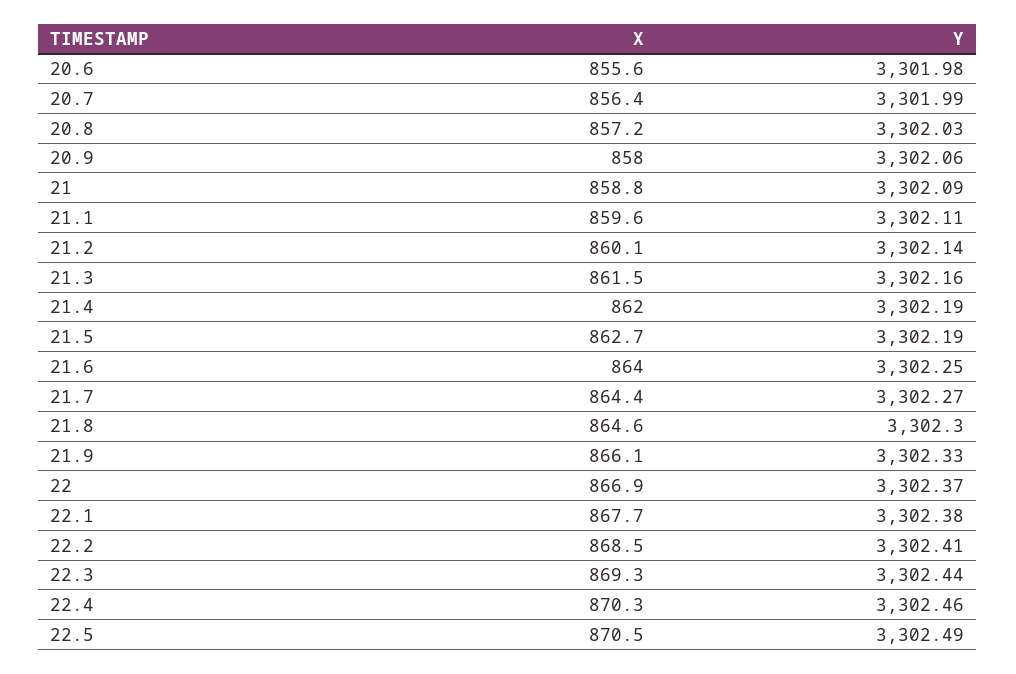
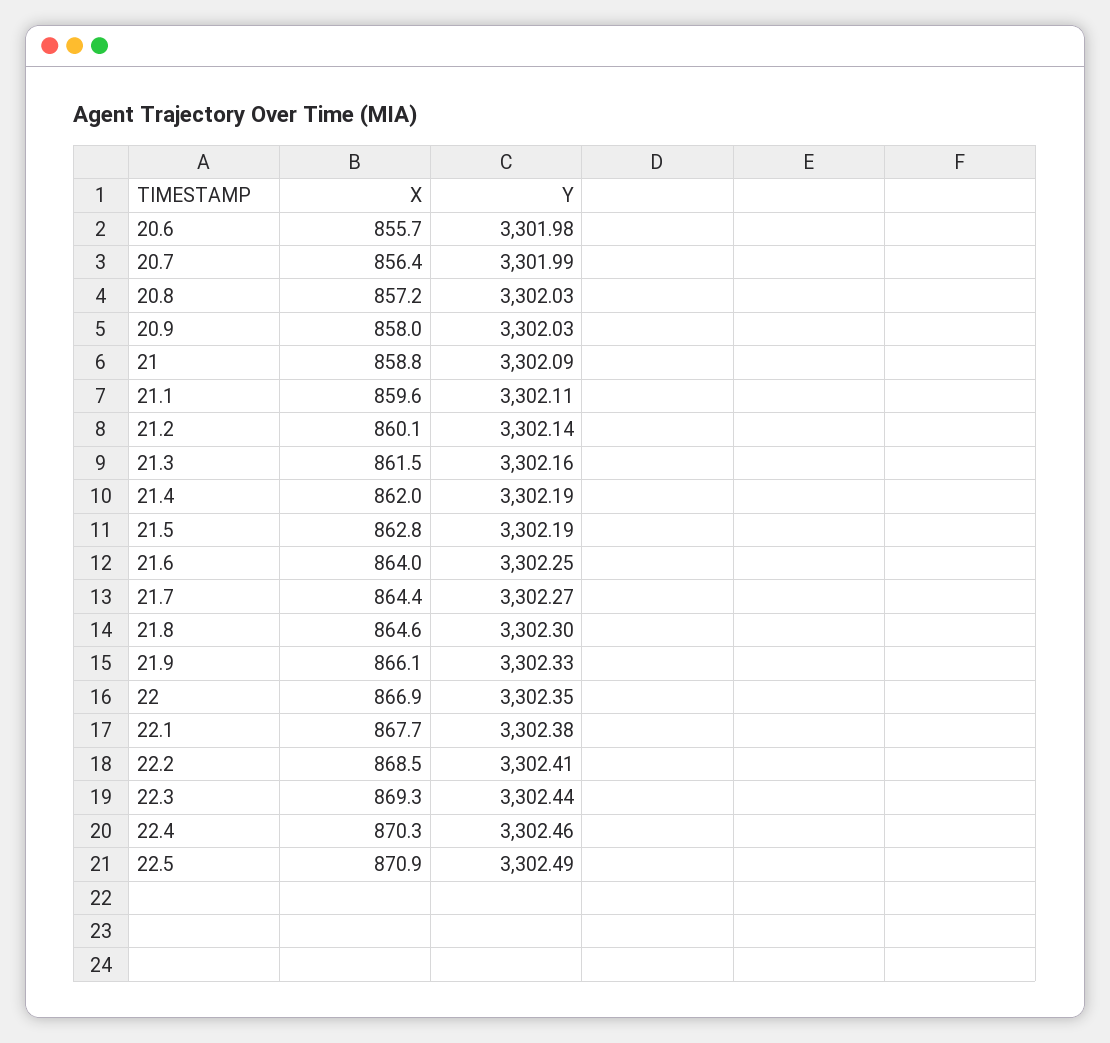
  {
    "X": {
-     "20.6": 855.6,
+     "20.6": 855.7,
      "20.7": 856.4,
      "20.8": 857.2,
      "20.9": 858,
      "21": 858.8,
      "21.1": 859.6,
      "21.2": 860.1,
      "21.3": 861.5,
      "21.4": 862,
-     "21.5": 862.7,
+     "21.5": 862.8,
      "21.6": 864,
      "21.7": 864.4,
      "21.8": 864.6,
      "21.9": 866.1,
      "22": 866.9,
      "22.1": 867.7,
      "22.2": 868.5,
      "22.3": 869.3,
      "22.4": 870.3,
-     "22.5": 870.5
+     "22.5": 870.9
    },
    "Y": {
      "20.6": 3301.98,
      "20.7": 3301.99,
      "20.8": 3302.03,
-     "20.9": 3302.06,
+     "20.9": 3302.03,
      "21": 3302.09,
      "21.1": 3302.11,
      "21.2": 3302.14,
      "21.3": 3302.16,
      "21.4": 3302.19,
      "21.5": 3302.19,
      "21.6": 3302.25,
      "21.7": 3302.27,
      "21.8": 3302.3,
      "21.9": 3302.33,
-     "22": 3302.37,
+     "22": 3302.35,
      "22.1": 3302.38,
      "22.2": 3302.41,
      "22.3": 3302.44,
      "22.4": 3302.46,
      "22.5": 3302.49
    }
  }

